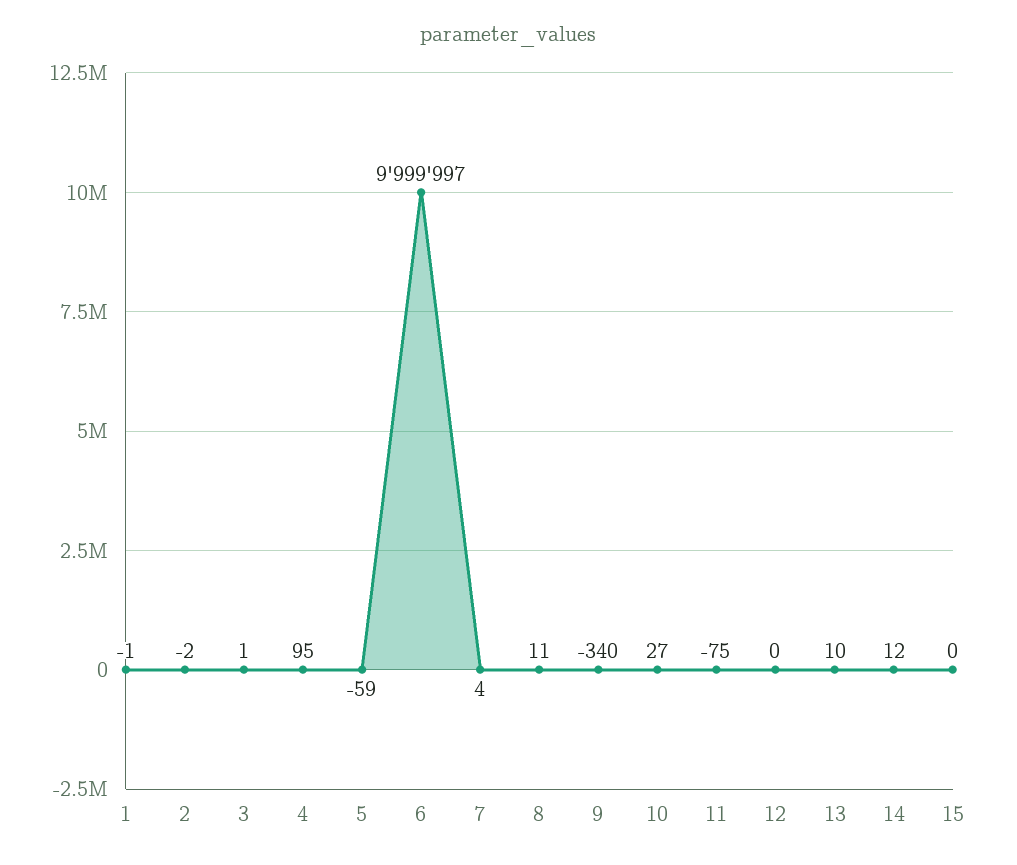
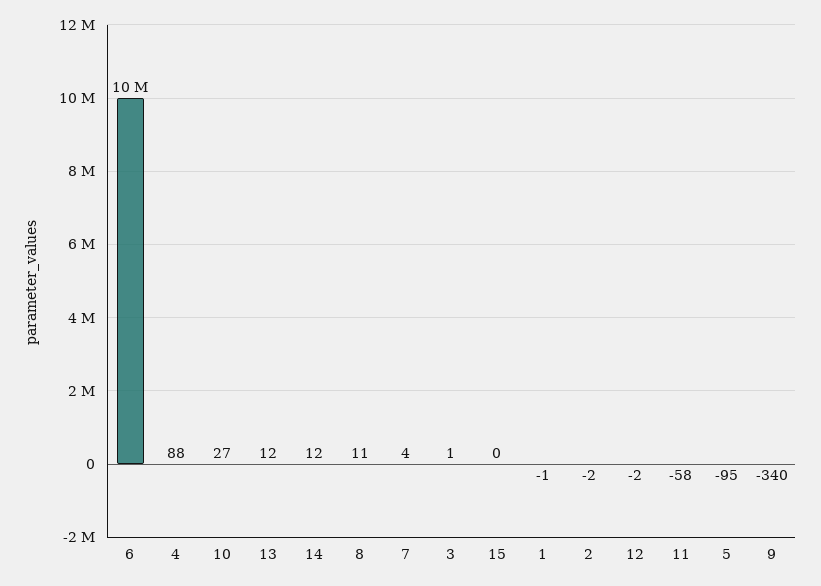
  {
    "1": -1,
    "2": -2,
    "3": 1,
-   "4": 95,
+   "4": 88,
-   "5": -59,
+   "5": -95,
-   "6": 9999997,
+   "6": 10000000,
    "7": 4,
    "8": 11,
    "9": -340,
    "10": 27,
-   "11": -75,
+   "11": -58,
-   "12": 0,
+   "12": -2,
-   "13": 10,
+   "13": 12,
    "14": 12,
    "15": 0
  }

